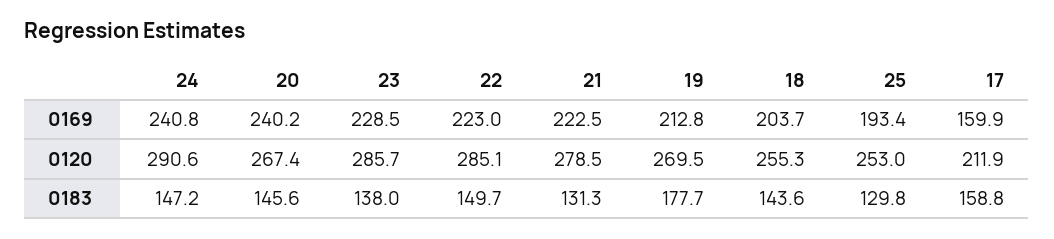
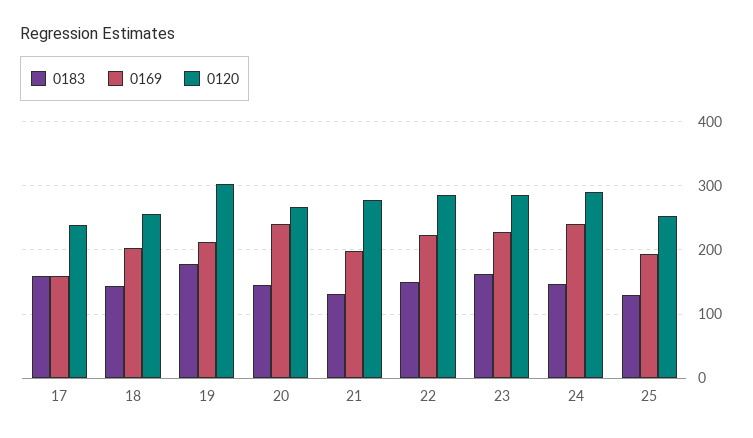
  {
    "0169": {
      "24": 240.8,
      "20": 240.2,
      "23": 228.5,
      "22": 223,
-     "21": 222.5,
+     "21": 200,
      "19": 212.8,
      "18": 203.7,
      "25": 193.4,
      "17": 159.9
    },
    "0120": {
      "24": 290.6,
      "20": 267.4,
      "23": 285.7,
      "22": 285.1,
      "21": 278.5,
-     "19": 269.5,
+     "19": 300,
      "18": 255.3,
      "25": 253,
-     "17": 211.9
+     "17": 240
    },
    "0183": {
      "24": 147.2,
      "20": 145.6,
-     "23": 138,
+     "23": 160,
      "22": 149.7,
      "21": 131.3,
      "19": 177.7,
      "18": 143.6,
      "25": 129.8,
      "17": 158.8
    }
  }

